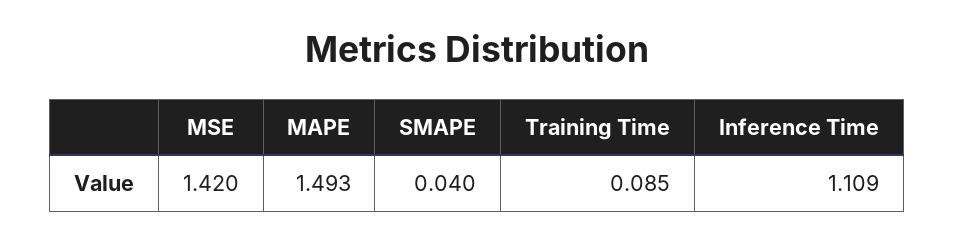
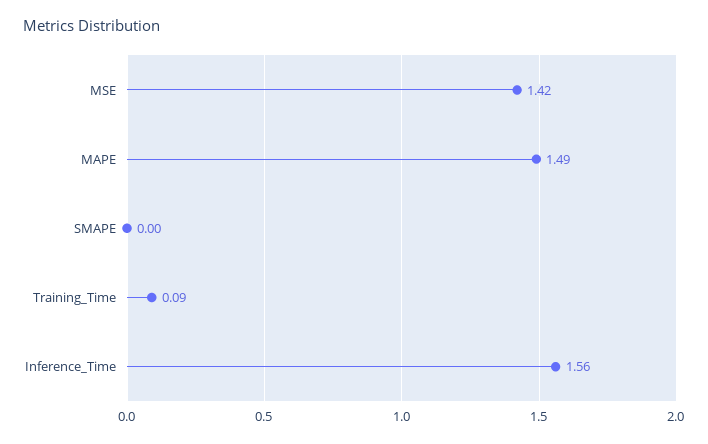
  {
    "MSE": 1.42,
    "MAPE": 1.493,
-   "SMAPE": 0.04,
+   "SMAPE": 0,
    "Training Time": 0.085,
-   "Inference Time": 1.109
+   "Inference Time": 1.56
  }

